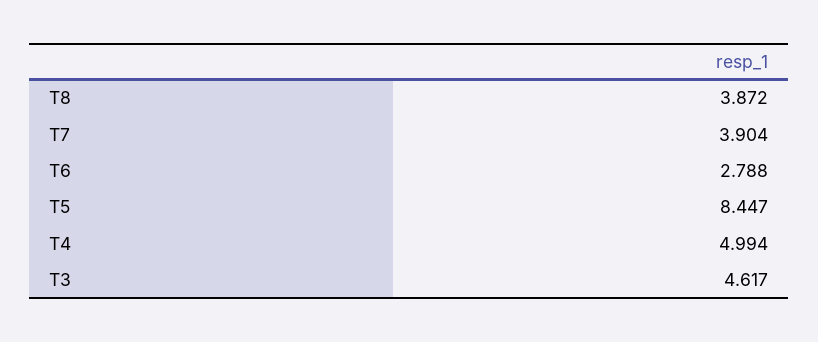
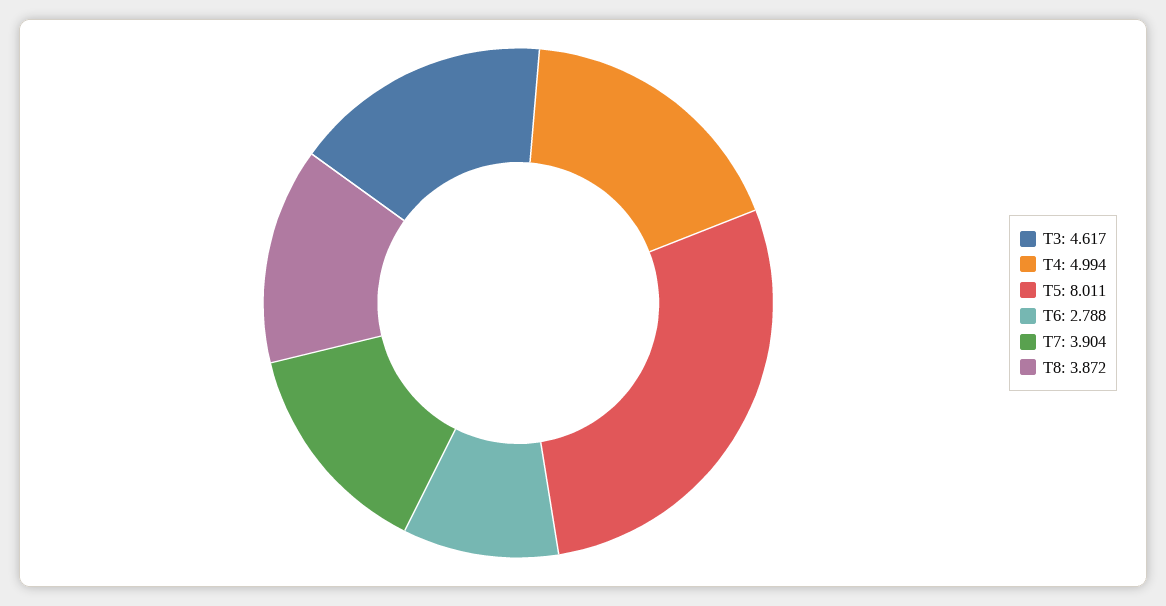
  {
    "T8": 3.872,
    "T7": 3.904,
    "T6": 2.788,
-   "T5": 8.447,
+   "T5": 8.011,
    "T4": 4.994,
    "T3": 4.617
  }

